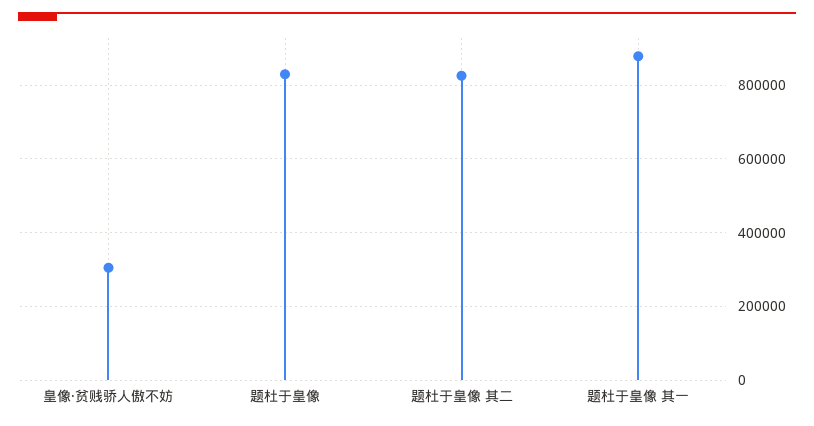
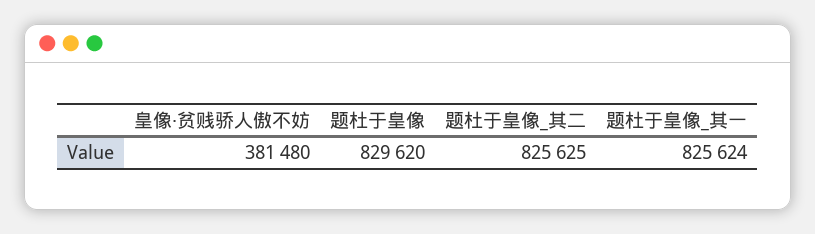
  {
-   "皇像·贫贱骄人傲不妨": 300000,
+   "皇像·贫贱骄人傲不妨": 381480,
    "题杜于皇像": 829620,
    "题杜于皇像 其二": 825625,
-   "题杜于皇像 其一": 880000
+   "题杜于皇像 其一": 825624
  }

